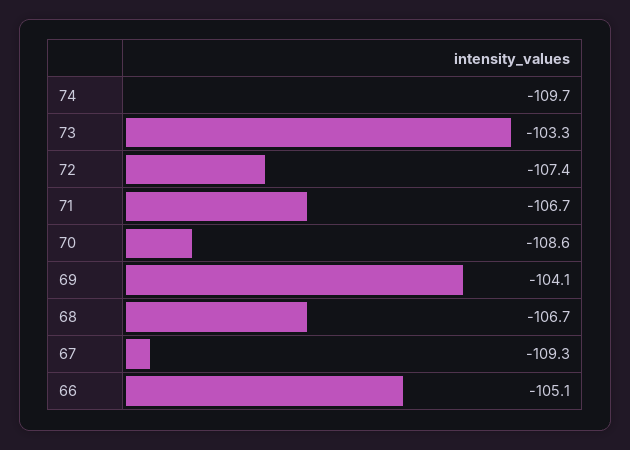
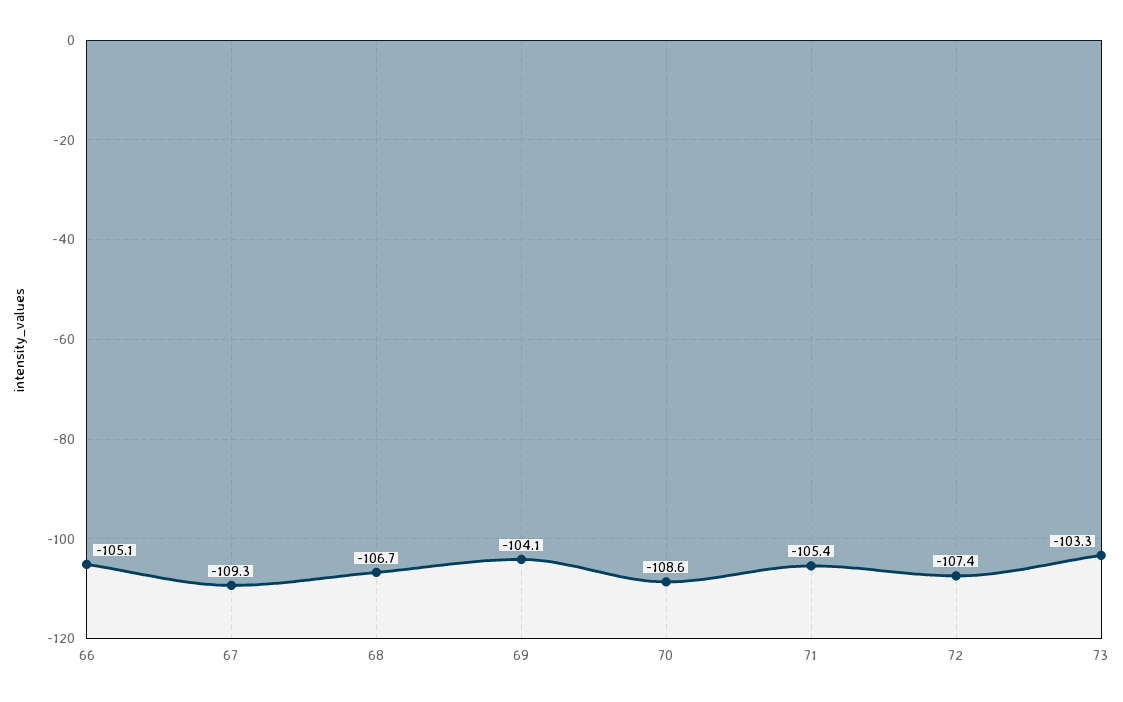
  {
-   "74": -109.7,
    "73": -103.3,
    "72": -107.4,
-   "71": -106.7,
+   "71": -105.4,
    "70": -108.6,
    "69": -104.1,
    "68": -106.7,
    "67": -109.3,
    "66": -105.1
  }

